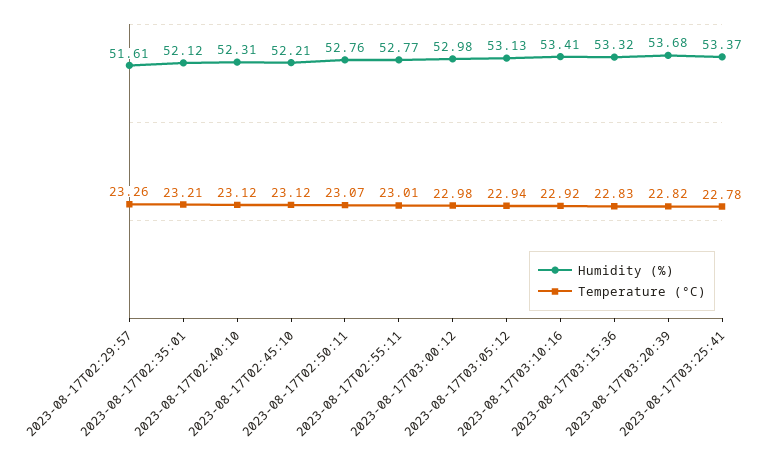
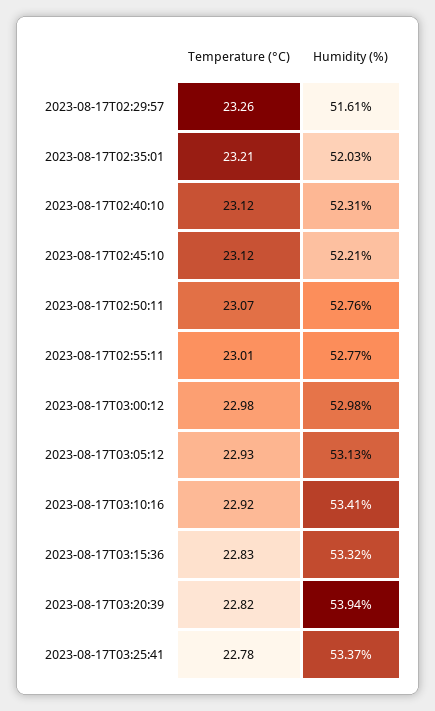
  {
    "Humidity (%)": {
      "2023-08-17T02:29:57": 51.61,
-     "2023-08-17T02:35:01": 52.12,
+     "2023-08-17T02:35:01": 52.03,
      "2023-08-17T02:40:10": 52.31,
      "2023-08-17T02:45:10": 52.21,
      "2023-08-17T02:50:11": 52.76,
      "2023-08-17T02:55:11": 52.77,
      "2023-08-17T03:00:12": 52.98,
      "2023-08-17T03:05:12": 53.13,
      "2023-08-17T03:10:16": 53.41,
      "2023-08-17T03:15:36": 53.32,
-     "2023-08-17T03:20:39": 53.68,
+     "2023-08-17T03:20:39": 53.94,
      "2023-08-17T03:25:41": 53.37
    },
    "Temperature (°C)": {
      "2023-08-17T02:29:57": 23.26,
      "2023-08-17T02:35:01": 23.21,
      "2023-08-17T02:40:10": 23.12,
      "2023-08-17T02:45:10": 23.12,
      "2023-08-17T02:50:11": 23.07,
      "2023-08-17T02:55:11": 23.01,
      "2023-08-17T03:00:12": 22.98,
-     "2023-08-17T03:05:12": 22.94,
+     "2023-08-17T03:05:12": 22.93,
      "2023-08-17T03:10:16": 22.92,
      "2023-08-17T03:15:36": 22.83,
      "2023-08-17T03:20:39": 22.82,
      "2023-08-17T03:25:41": 22.78
    }
  }

